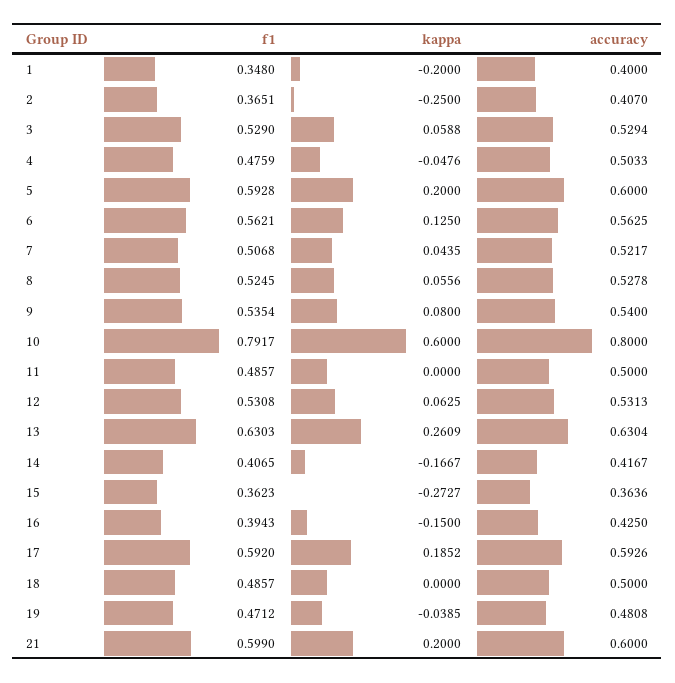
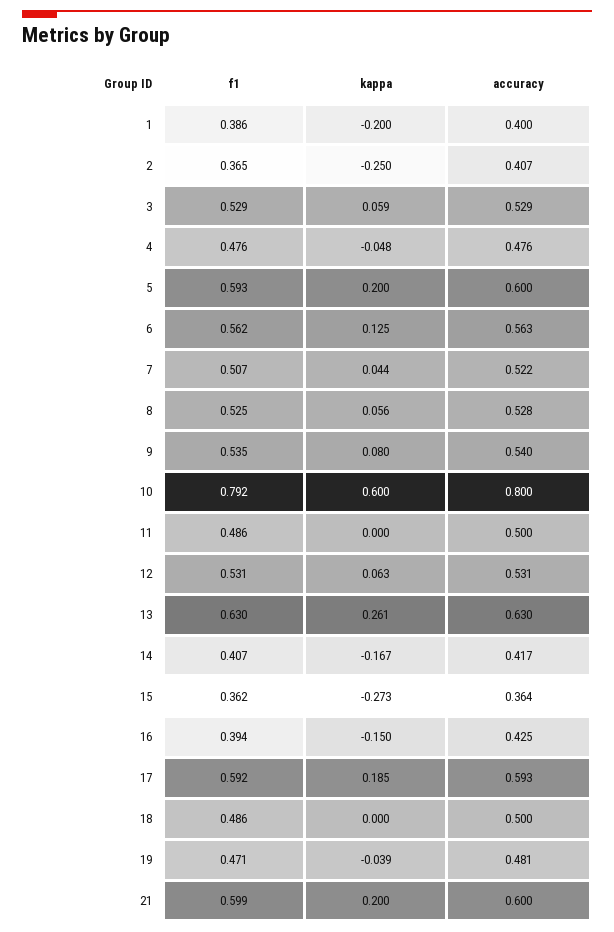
  {
    "f1": {
-     "1": 0.348,
+     "1": 0.386,
      "2": 0.3651,
      "3": 0.529,
      "4": 0.4759,
      "5": 0.5928,
      "6": 0.5621,
      "7": 0.5068,
      "8": 0.5245,
      "9": 0.5354,
      "10": 0.7917,
      "11": 0.4857,
      "12": 0.5308,
      "13": 0.6303,
      "14": 0.4065,
      "15": 0.3623,
      "16": 0.3943,
      "17": 0.592,
      "18": 0.4857,
      "19": 0.4712,
      "21": 0.599
    },
    "kappa": {
      "1": -0.2,
      "2": -0.25,
      "3": 0.0588,
      "4": -0.0476,
      "5": 0.2,
      "6": 0.125,
      "7": 0.0435,
      "8": 0.0556,
      "9": 0.08,
      "10": 0.6,
      "11": 0,
      "12": 0.0625,
      "13": 0.2609,
      "14": -0.1667,
      "15": -0.2727,
      "16": -0.15,
      "17": 0.1852,
      "18": 0,
      "19": -0.0385,
      "21": 0.2
    },
    "accuracy": {
      "1": 0.4,
      "2": 0.407,
      "3": 0.5294,
-     "4": 0.5033,
+     "4": 0.476,
      "5": 0.6,
      "6": 0.5625,
      "7": 0.5217,
      "8": 0.5278,
      "9": 0.54,
      "10": 0.8,
      "11": 0.5,
      "12": 0.5313,
      "13": 0.6304,
      "14": 0.4167,
      "15": 0.3636,
      "16": 0.425,
      "17": 0.5926,
      "18": 0.5,
      "19": 0.4808,
      "21": 0.6
    }
  }

